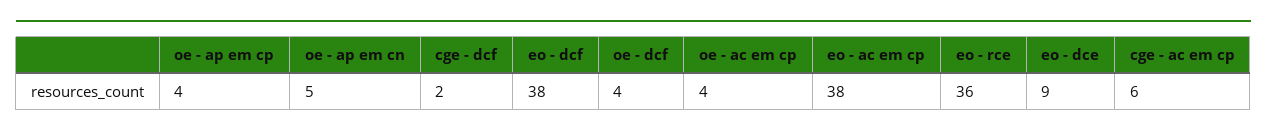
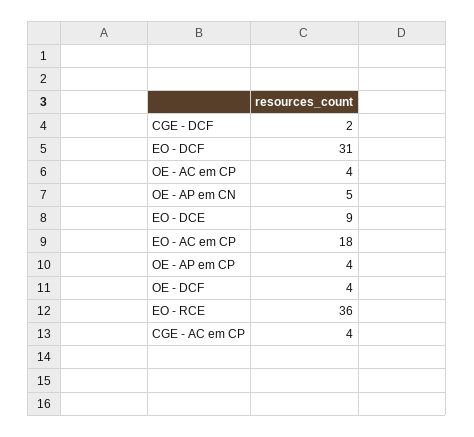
  {
    "oe - ap em cp": 4,
    "oe - ap em cn": 5,
    "cge - dcf": 2,
-   "eo - dcf": 38,
+   "eo - dcf": 31,
    "oe - dcf": 4,
    "oe - ac em cp": 4,
-   "eo - ac em cp": 38,
+   "eo - ac em cp": 18,
    "eo - rce": 36,
    "eo - dce": 9,
-   "cge - ac em cp": 6
+   "cge - ac em cp": 4
  }

